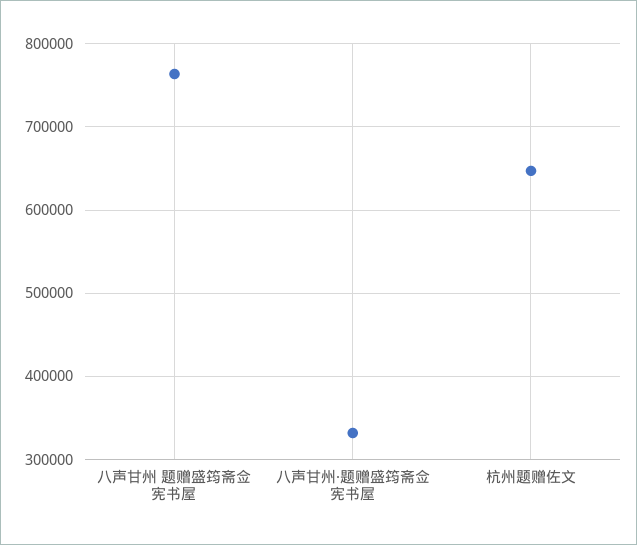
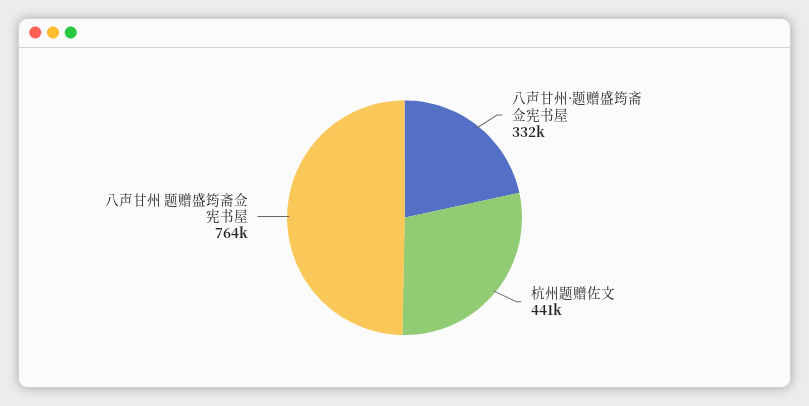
  {
    "八声甘州 题赠盛筠斋佥宪书屋": 764000,
    "八声甘州·题赠盛筠斋佥宪书屋": 332000,
-   "杭州题赠佐文": 650000
+   "杭州题赠佐文": 441000
  }

